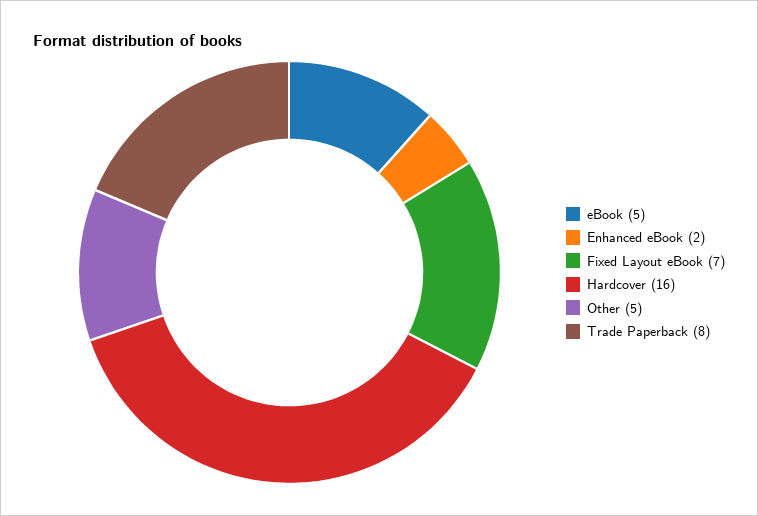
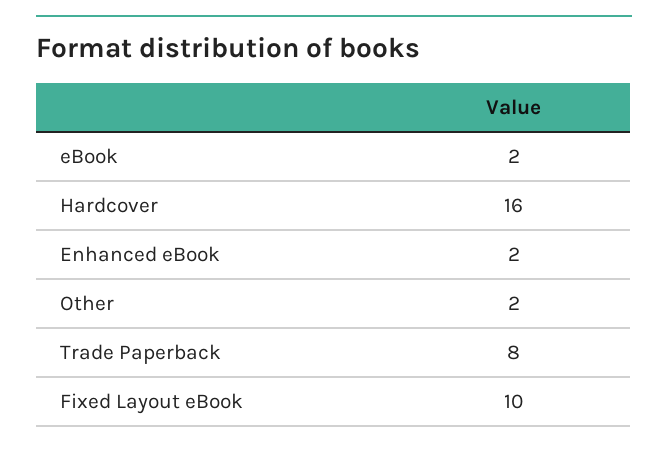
  {
-   "eBook": 5,
+   "eBook": 2,
    "Enhanced eBook": 2,
-   "Fixed Layout eBook": 7,
+   "Fixed Layout eBook": 10,
    "Hardcover": 16,
-   "Other": 5,
+   "Other": 2,
    "Trade Paperback": 8
  }

